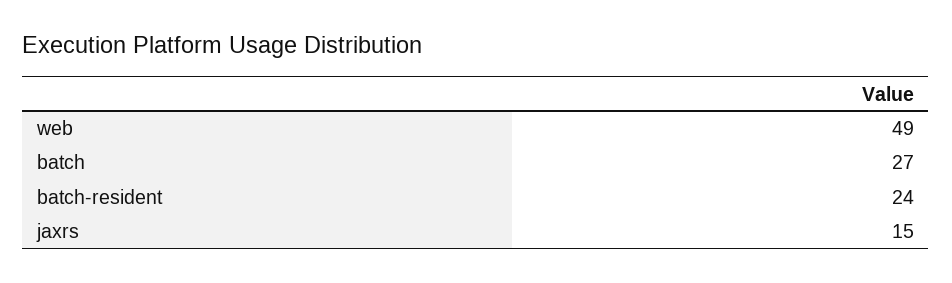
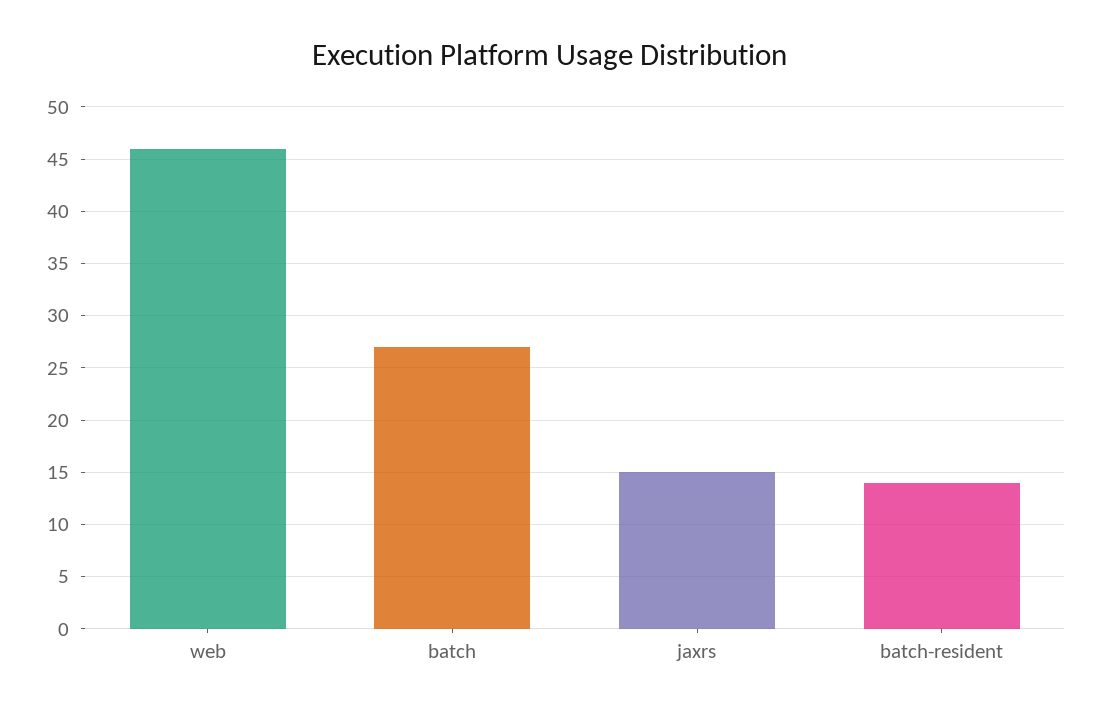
  {
-   "web": 49,
+   "web": 46,
    "batch": 27,
-   "batch-resident": 24,
+   "batch-resident": 14,
    "jaxrs": 15
  }

